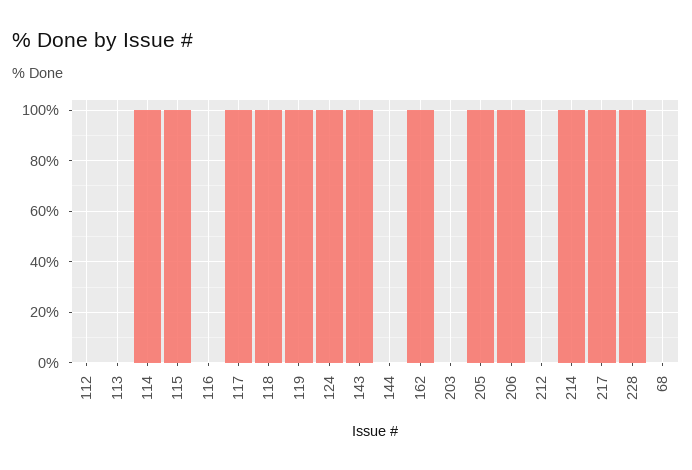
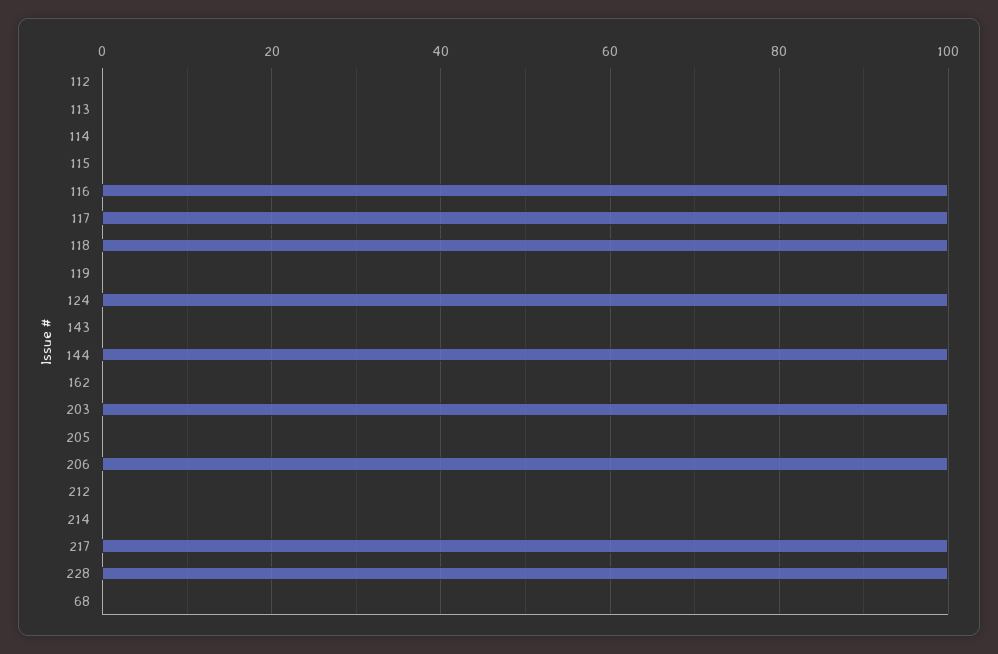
  {
    "112": 0,
    "113": 0,
-   "114": 100,
+   "114": 0,
-   "115": 100,
+   "115": 0,
-   "116": 0,
+   "116": 100,
    "117": 100,
    "118": 100,
-   "119": 100,
+   "119": 0,
    "124": 100,
-   "143": 100,
+   "143": 0,
-   "144": 0,
+   "144": 100,
-   "162": 100,
+   "162": 0,
-   "203": 0,
+   "203": 100,
-   "205": 100,
+   "205": 0,
    "206": 100,
    "212": 0,
-   "214": 100,
+   "214": 0,
    "217": 100,
    "228": 100,
    "68": 0
  }

